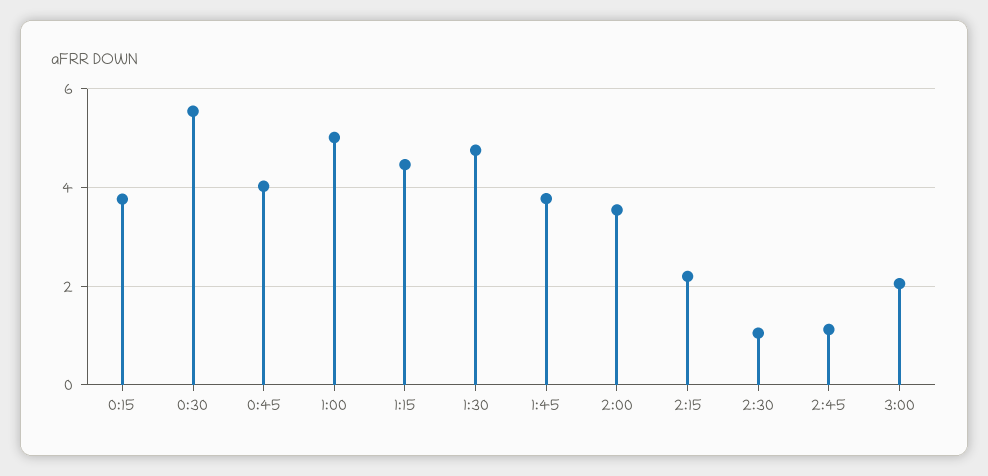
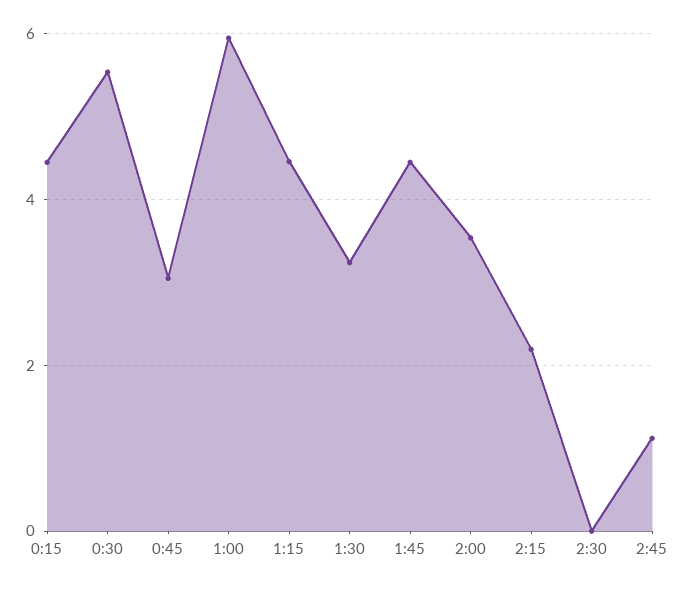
  {
-   "0:15": 3.8,
+   "0:15": 4.4,
    "0:30": 5.6,
-   "0:45": 4,
+   "0:45": 3,
-   "1:00": 5,
+   "1:00": 6,
    "1:15": 4.4,
-   "1:30": 4.8,
+   "1:30": 3.2,
-   "1:45": 3.8,
+   "1:45": 4.4,
    "2:00": 3.6,
    "2:15": 2.2,
-   "2:30": 1,
+   "2:30": 0,
-   "2:45": 1.2,
+   "2:45": 1.2
-   "3:00": 2
  }

